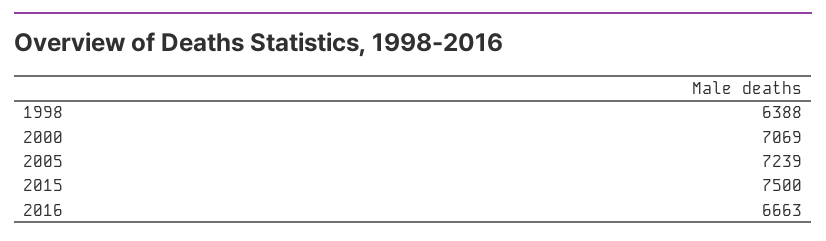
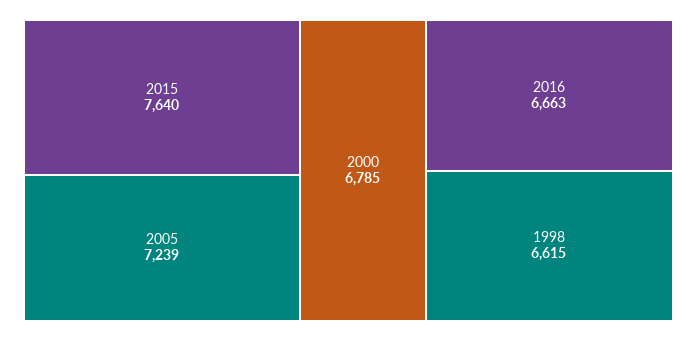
  {
-   "1998": 6388,
+   "1998": 6615,
-   "2000": 7069,
+   "2000": 6785,
    "2005": 7239,
-   "2015": 7500,
+   "2015": 7640,
    "2016": 6663
  }

